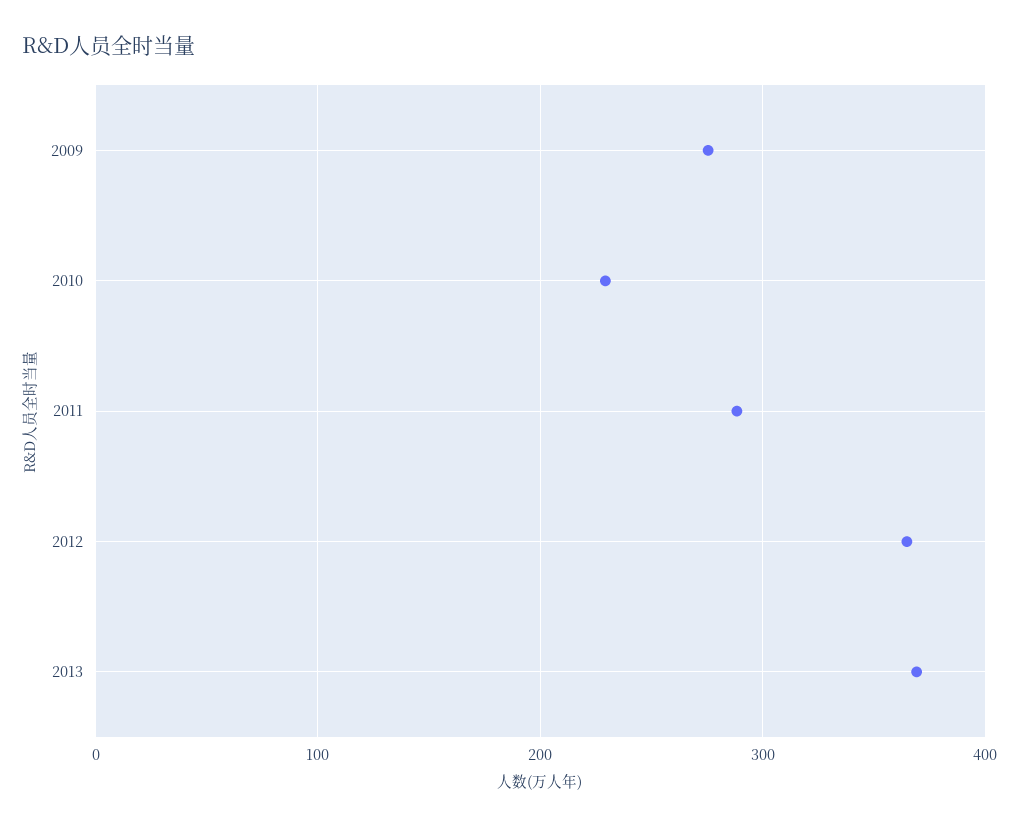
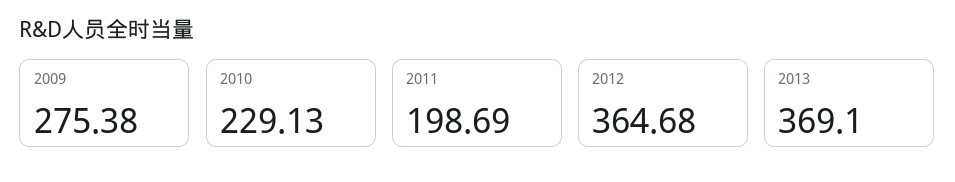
  {
    "2009": 275.38,
    "2010": 229.13,
-   "2011": 290,
+   "2011": 198.69,
    "2012": 364.68,
    "2013": 369.1
  }

